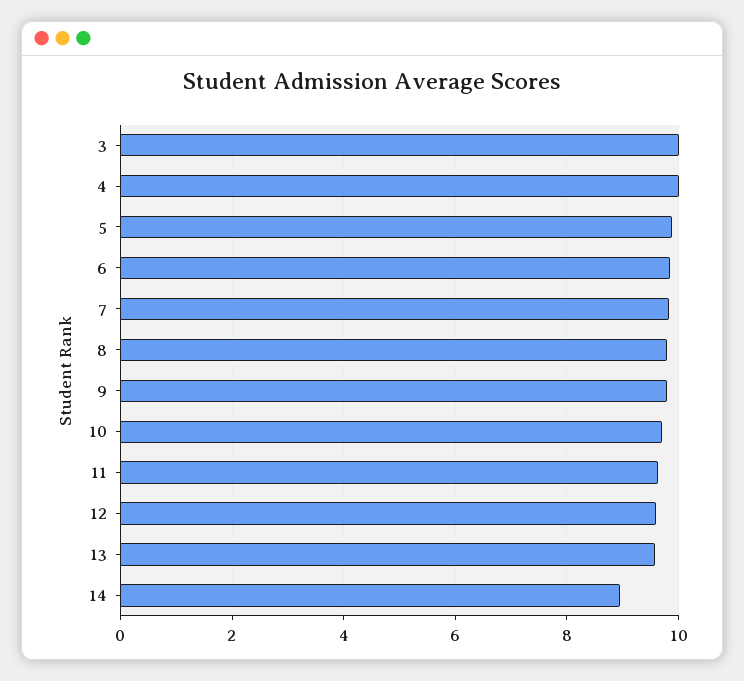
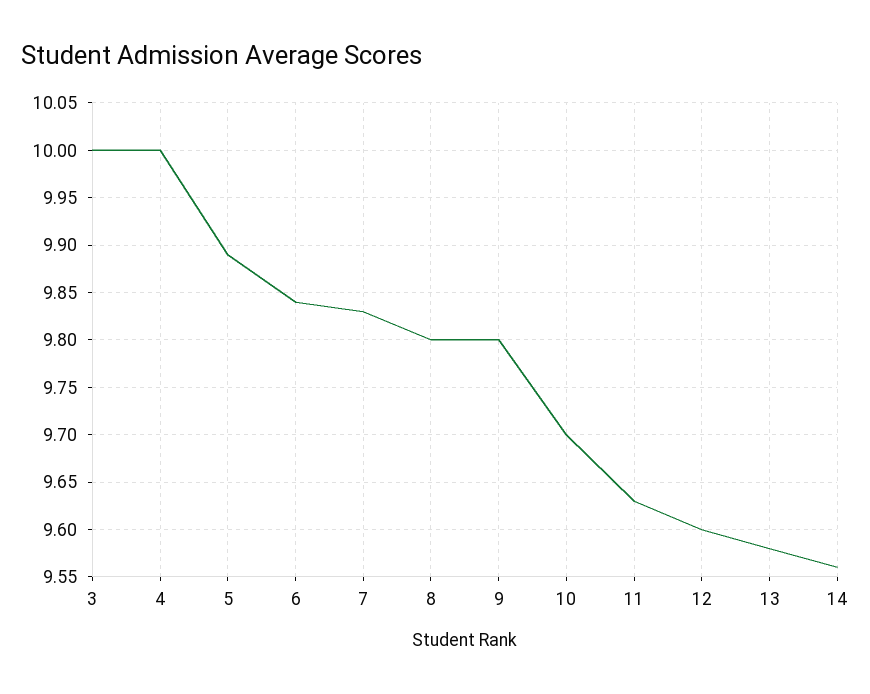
  {
    "3": 10,
    "4": 10,
    "5": 9.89,
    "6": 9.84,
    "7": 9.83,
    "8": 9.8,
    "9": 9.8,
    "10": 9.7,
    "11": 9.63,
    "12": 9.6,
    "13": 9.58,
-   "14": 9
+   "14": 9.56
  }

